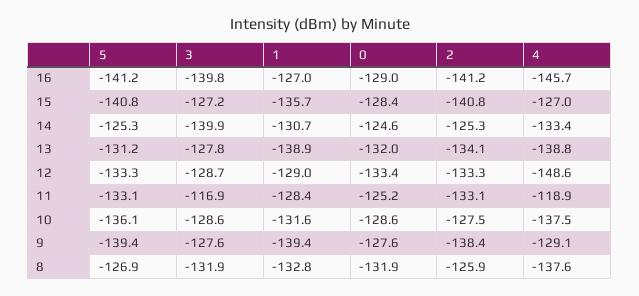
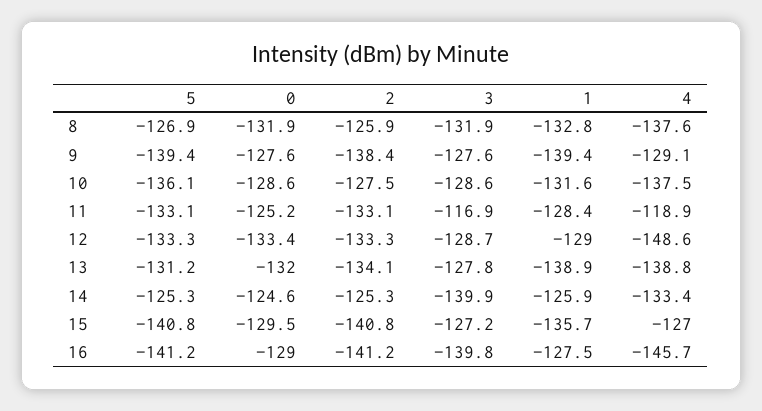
  {
    "5": {
      "16": -141.2,
      "15": -140.8,
      "14": -125.3,
      "13": -131.2,
      "12": -133.3,
      "11": -133.1,
      "10": -136.1,
      "9": -139.4,
      "8": -126.9
    },
    "3": {
      "16": -139.8,
      "15": -127.2,
      "14": -139.9,
      "13": -127.8,
      "12": -128.7,
      "11": -116.9,
      "10": -128.6,
      "9": -127.6,
      "8": -131.9
    },
    "1": {
-     "16": -127,
+     "16": -127.5,
      "15": -135.7,
-     "14": -130.7,
+     "14": -125.9,
      "13": -138.9,
      "12": -129,
      "11": -128.4,
      "10": -131.6,
      "9": -139.4,
      "8": -132.8
    },
    "0": {
      "16": -129,
-     "15": -128.4,
+     "15": -129.5,
      "14": -124.6,
      "13": -132,
      "12": -133.4,
      "11": -125.2,
      "10": -128.6,
      "9": -127.6,
      "8": -131.9
    },
    "2": {
      "16": -141.2,
      "15": -140.8,
      "14": -125.3,
      "13": -134.1,
      "12": -133.3,
      "11": -133.1,
      "10": -127.5,
      "9": -138.4,
      "8": -125.9
    },
    "4": {
      "16": -145.7,
      "15": -127,
      "14": -133.4,
      "13": -138.8,
      "12": -148.6,
      "11": -118.9,
      "10": -137.5,
      "9": -129.1,
      "8": -137.6
    }
  }

